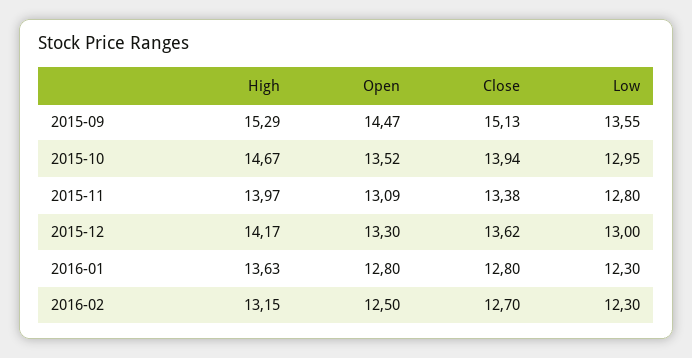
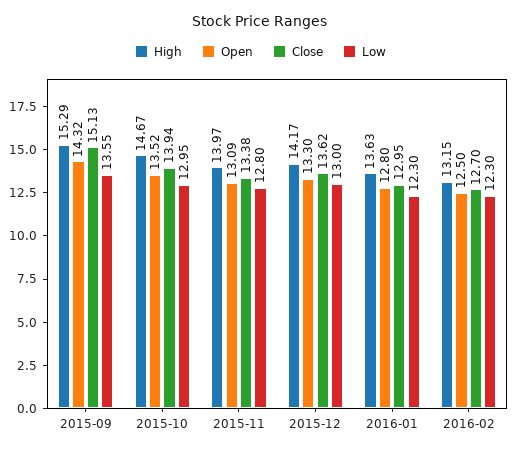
  {
    "High": {
      "2015-09": 15.29,
      "2015-10": 14.67,
      "2015-11": 13.97,
      "2015-12": 14.17,
      "2016-01": 13.63,
      "2016-02": 13.15
    },
    "Open": {
-     "2015-09": 14.47,
+     "2015-09": 14.32,
      "2015-10": 13.52,
      "2015-11": 13.09,
      "2015-12": 13.3,
      "2016-01": 12.8,
      "2016-02": 12.5
    },
    "Close": {
      "2015-09": 15.13,
      "2015-10": 13.94,
      "2015-11": 13.38,
      "2015-12": 13.62,
-     "2016-01": 12.8,
+     "2016-01": 12.95,
      "2016-02": 12.7
    },
    "Low": {
      "2015-09": 13.55,
      "2015-10": 12.95,
      "2015-11": 12.8,
      "2015-12": 13,
      "2016-01": 12.3,
      "2016-02": 12.3
    }
  }

